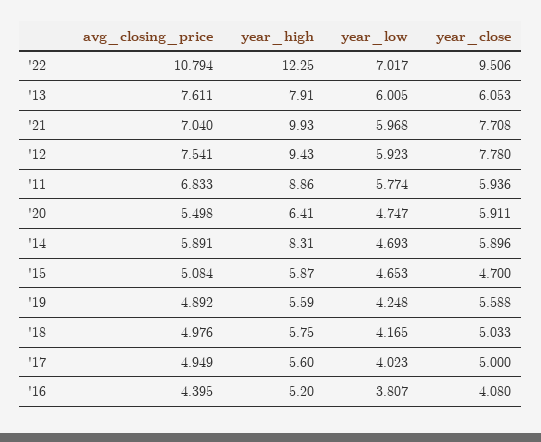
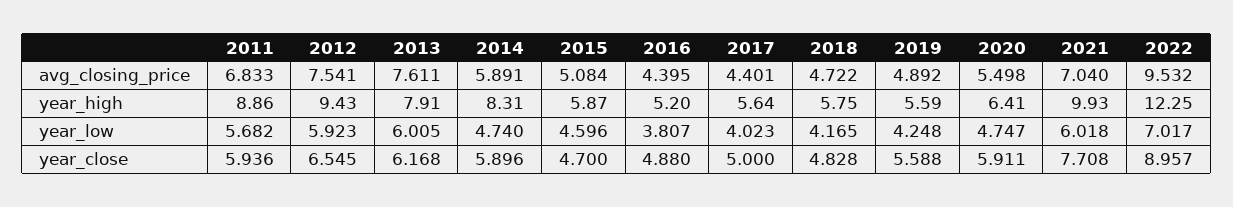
  {
    "avg_closing_price": {
-     "'22": 10.794,
+     "'22": 9.532,
      "'13": 7.611,
      "'21": 7.04,
      "'12": 7.541,
      "'11": 6.833,
      "'20": 5.498,
      "'14": 5.891,
      "'15": 5.084,
      "'19": 4.892,
-     "'18": 4.976,
+     "'18": 4.722,
-     "'17": 4.949,
+     "'17": 4.401,
      "'16": 4.395
    },
    "year_high": {
      "'22": 12.25,
      "'13": 7.91,
      "'21": 9.93,
      "'12": 9.43,
      "'11": 8.86,
      "'20": 6.41,
      "'14": 8.31,
      "'15": 5.87,
      "'19": 5.59,
      "'18": 5.75,
-     "'17": 5.6,
+     "'17": 5.64,
      "'16": 5.2
    },
    "year_low": {
      "'22": 7.017,
      "'13": 6.005,
-     "'21": 5.968,
+     "'21": 6.018,
      "'12": 5.923,
-     "'11": 5.774,
+     "'11": 5.682,
      "'20": 4.747,
-     "'14": 4.693,
+     "'14": 4.74,
-     "'15": 4.653,
+     "'15": 4.596,
      "'19": 4.248,
      "'18": 4.165,
      "'17": 4.023,
      "'16": 3.807
    },
    "year_close": {
-     "'22": 9.506,
+     "'22": 8.957,
-     "'13": 6.053,
+     "'13": 6.168,
      "'21": 7.708,
-     "'12": 7.78,
+     "'12": 6.545,
      "'11": 5.936,
      "'20": 5.911,
      "'14": 5.896,
      "'15": 4.7,
      "'19": 5.588,
-     "'18": 5.033,
+     "'18": 4.828,
      "'17": 5,
-     "'16": 4.08
+     "'16": 4.88
    }
  }

